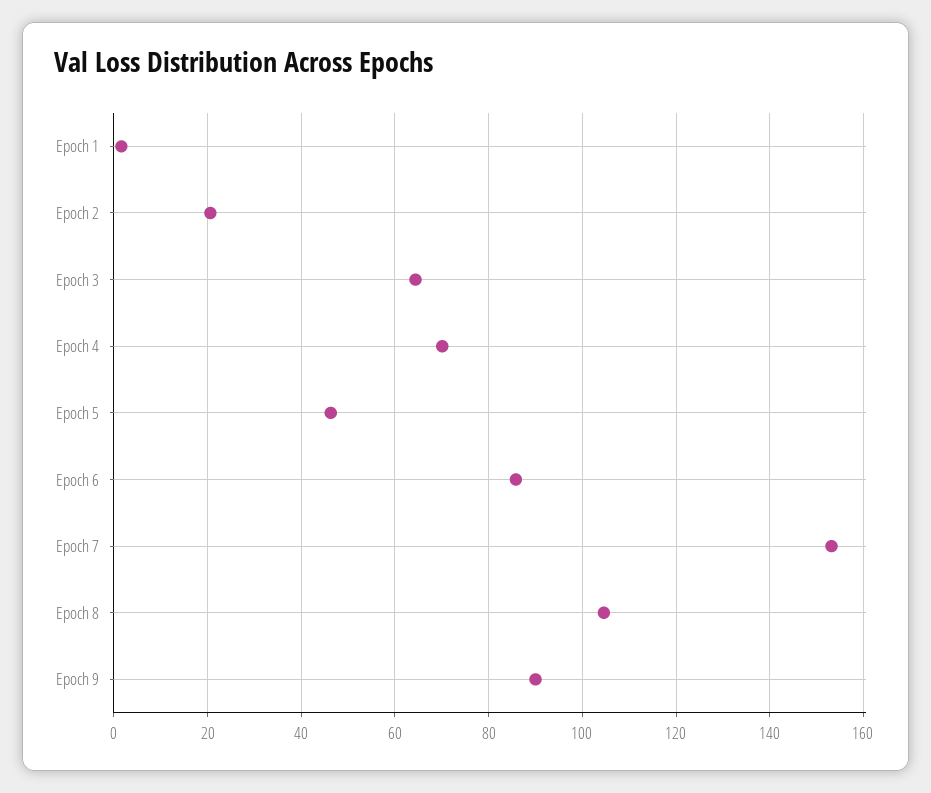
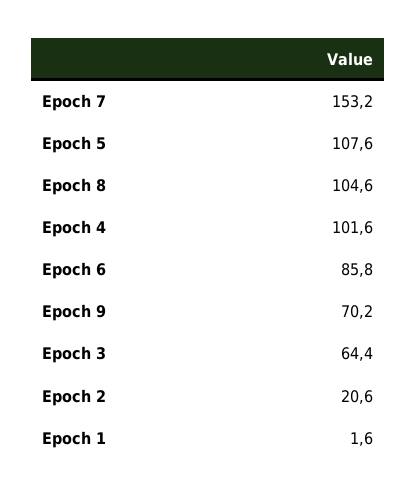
  {
    "Epoch 1": 1.6,
    "Epoch 2": 20.6,
    "Epoch 3": 64.4,
-   "Epoch 4": 70,
+   "Epoch 4": 101.6,
-   "Epoch 5": 46,
+   "Epoch 5": 107.6,
    "Epoch 6": 85.8,
    "Epoch 7": 153.2,
    "Epoch 8": 104.6,
-   "Epoch 9": 90
+   "Epoch 9": 70.2
  }

